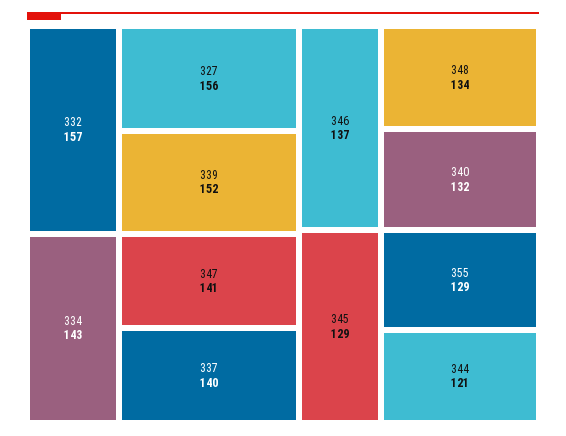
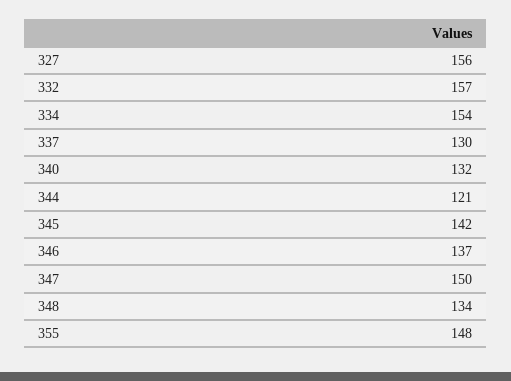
  {
    "332": 157,
    "327": 156,
-   "339": 152,
-   "334": 143,
+   "334": 154,
-   "347": 141,
+   "347": 150,
-   "337": 140,
+   "337": 130,
    "346": 137,
    "348": 134,
    "340": 132,
-   "345": 129,
+   "345": 142,
-   "355": 129,
+   "355": 148,
    "344": 121
  }

